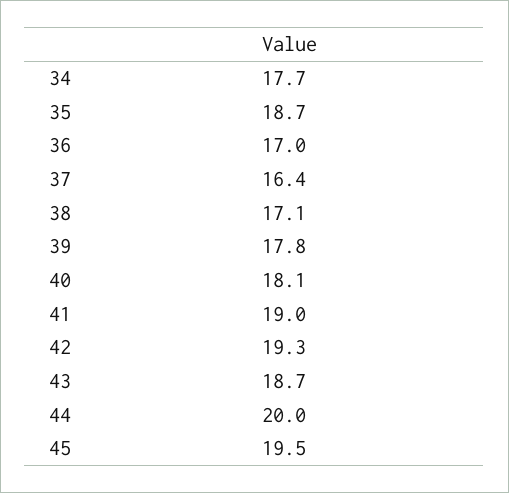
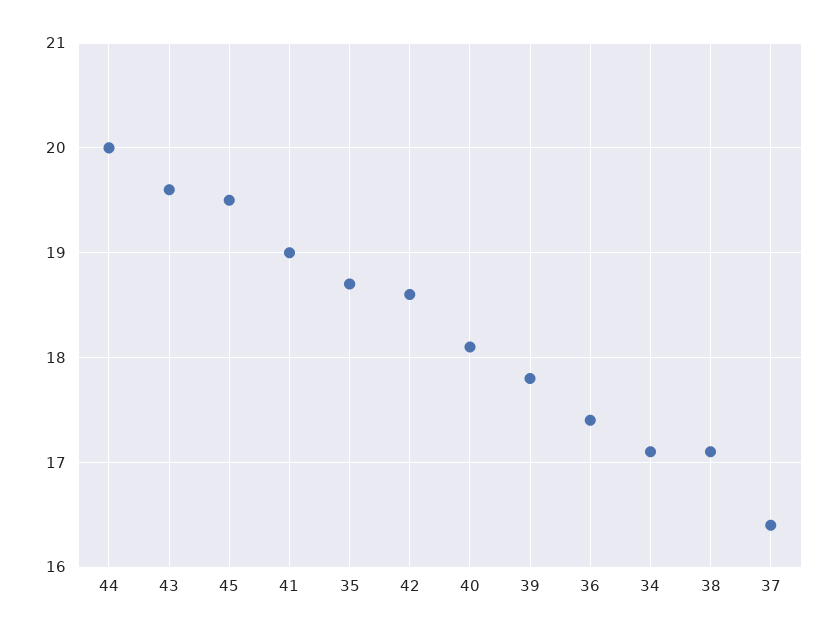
  {
-   "34": 17.7,
+   "34": 17.1,
    "35": 18.7,
-   "36": 17,
+   "36": 17.4,
    "37": 16.4,
    "38": 17.1,
    "39": 17.8,
    "40": 18.1,
    "41": 19,
-   "42": 19.3,
+   "42": 18.6,
-   "43": 18.7,
+   "43": 19.6,
    "44": 20,
    "45": 19.5
  }

